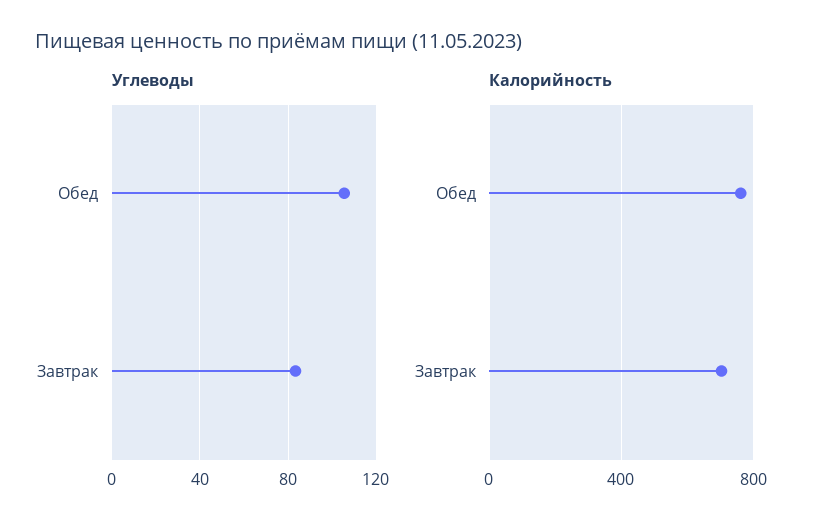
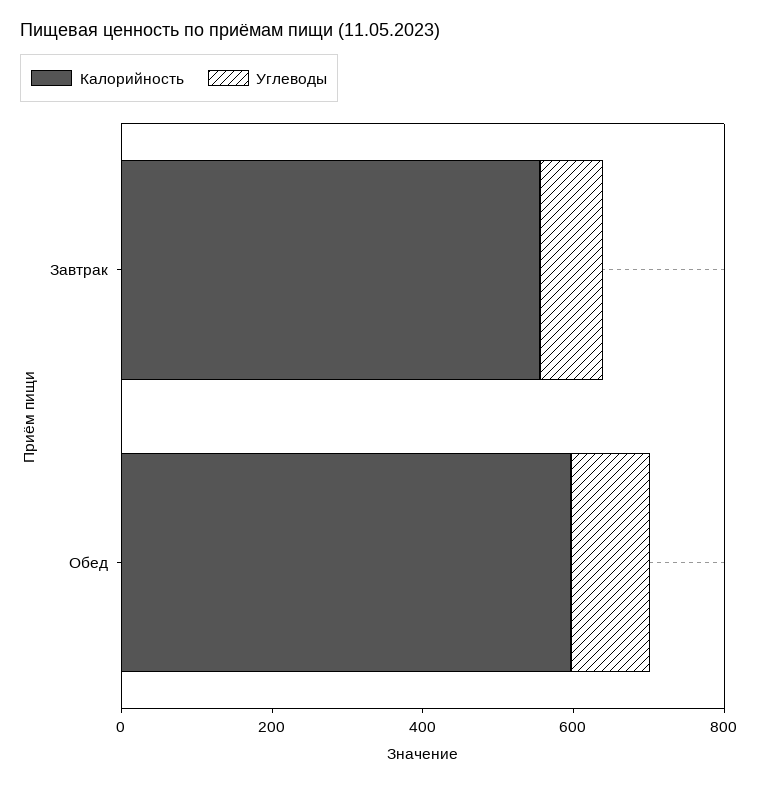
  {
    "Углеводы": {
      "Обед": 105,
      "Завтрак": 85
    },
    "Калорийность": {
-     "Обед": 750,
+     "Обед": 600,
-     "Завтрак": 700
+     "Завтрак": 550
    }
  }

